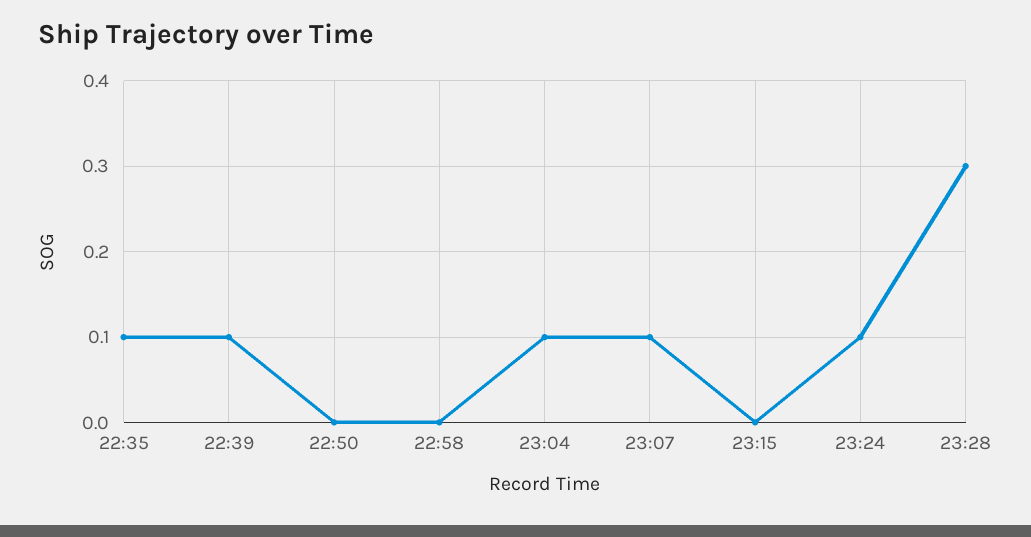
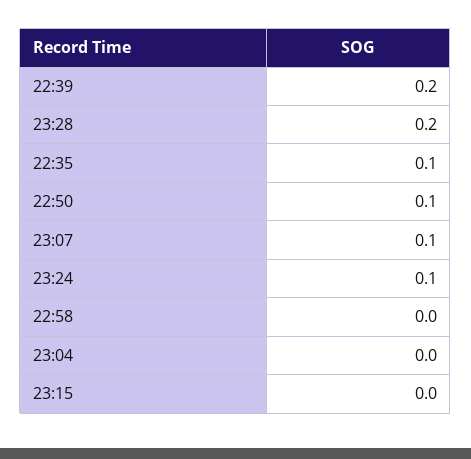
  {
    "22:35": 0.1,
-   "22:39": 0.1,
+   "22:39": 0.2,
-   "22:50": 0,
+   "22:50": 0.1,
    "22:58": 0,
-   "23:04": 0.1,
+   "23:04": 0,
    "23:07": 0.1,
    "23:15": 0,
    "23:24": 0.1,
-   "23:28": 0.3
+   "23:28": 0.2
  }

